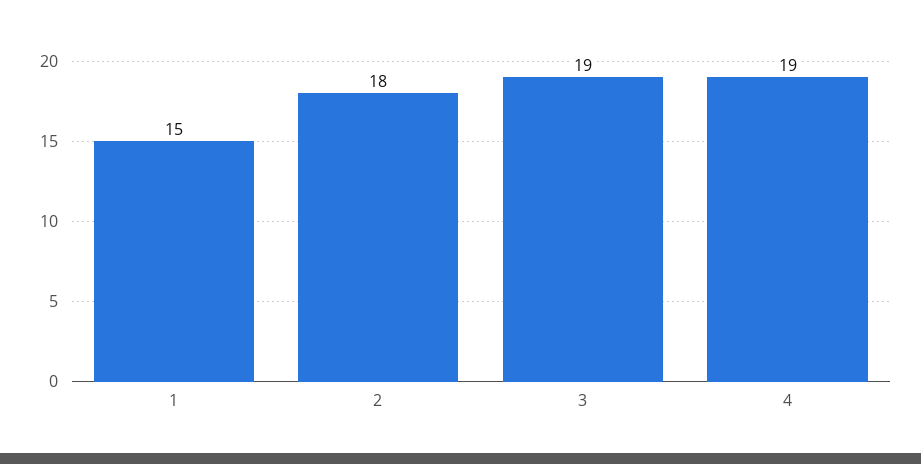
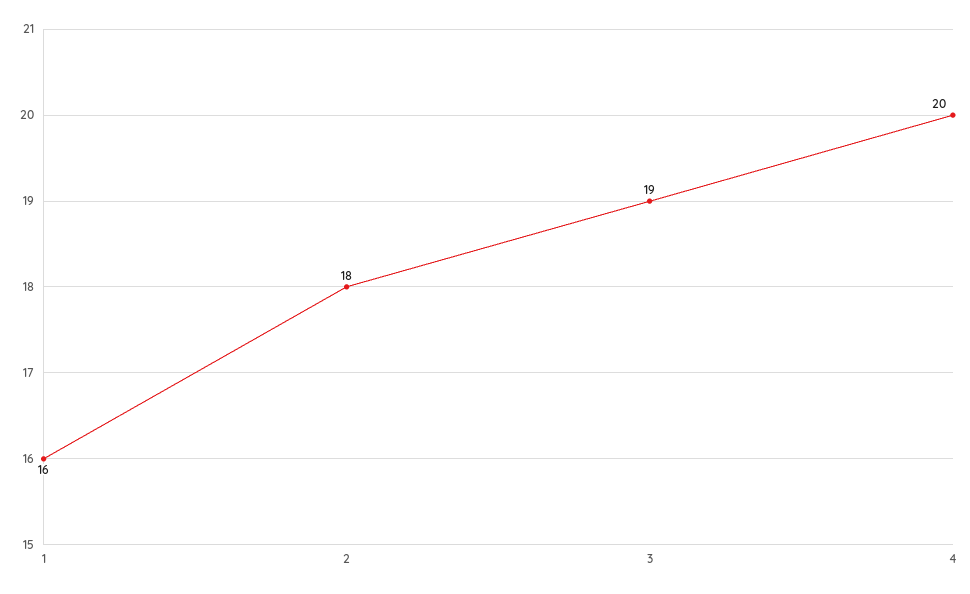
  {
-   "1": 15,
+   "1": 16,
    "2": 18,
    "3": 19,
-   "4": 19
+   "4": 20
  }

